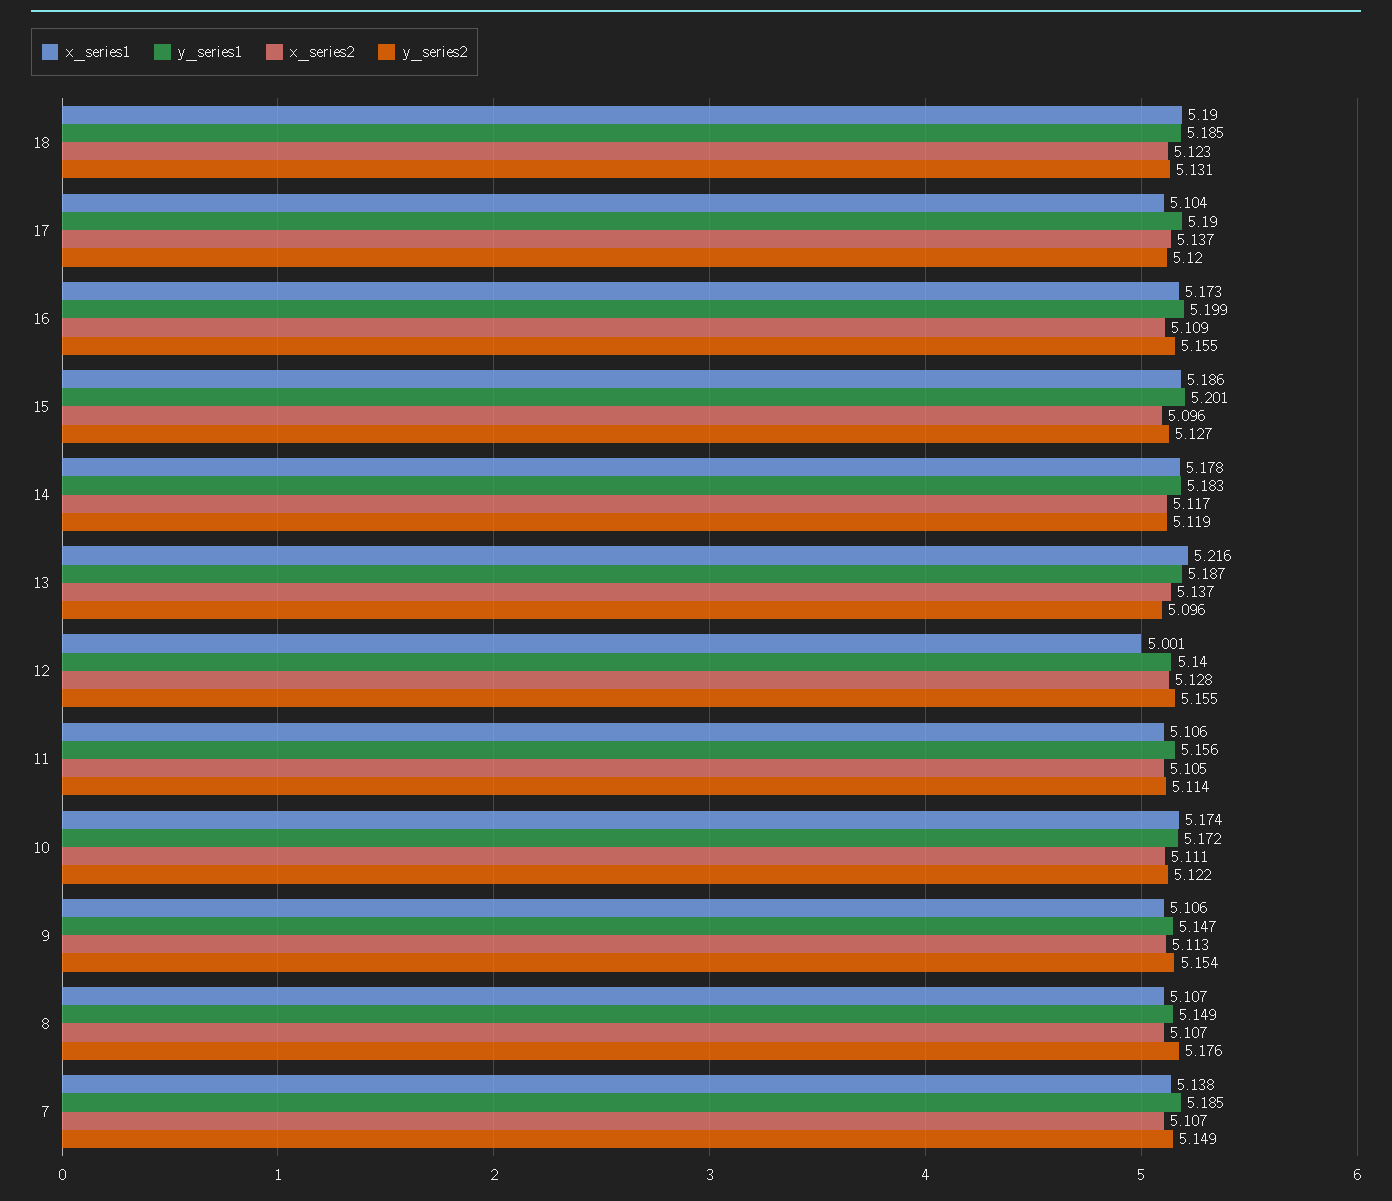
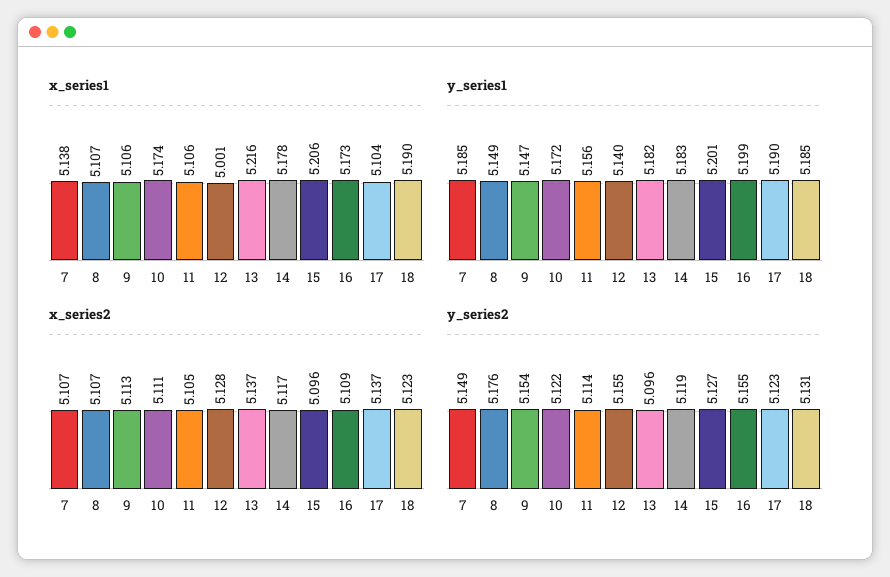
  {
    "x_series1": {
      "18": 5.19,
      "17": 5.104,
      "16": 5.173,
-     "15": 5.186,
+     "15": 5.206,
      "14": 5.178,
      "13": 5.216,
      "12": 5.001,
      "11": 5.106,
      "10": 5.174,
      "9": 5.106,
      "8": 5.107,
      "7": 5.138
    },
    "y_series1": {
      "18": 5.185,
      "17": 5.19,
      "16": 5.199,
      "15": 5.201,
      "14": 5.183,
-     "13": 5.187,
+     "13": 5.182,
      "12": 5.14,
      "11": 5.156,
      "10": 5.172,
      "9": 5.147,
      "8": 5.149,
      "7": 5.185
    },
    "x_series2": {
      "18": 5.123,
      "17": 5.137,
      "16": 5.109,
      "15": 5.096,
      "14": 5.117,
      "13": 5.137,
      "12": 5.128,
      "11": 5.105,
      "10": 5.111,
      "9": 5.113,
      "8": 5.107,
      "7": 5.107
    },
    "y_series2": {
      "18": 5.131,
-     "17": 5.12,
+     "17": 5.123,
      "16": 5.155,
      "15": 5.127,
      "14": 5.119,
      "13": 5.096,
      "12": 5.155,
      "11": 5.114,
      "10": 5.122,
      "9": 5.154,
      "8": 5.176,
      "7": 5.149
    }
  }

